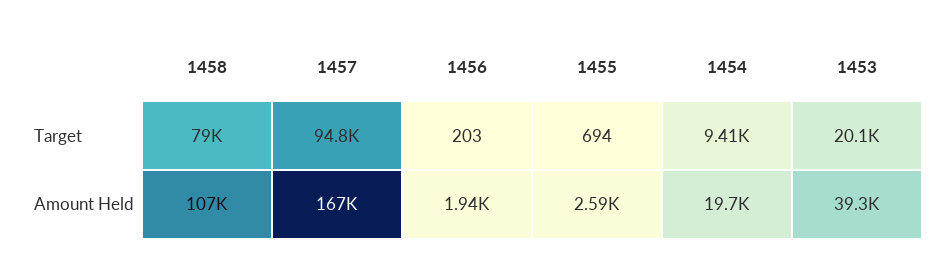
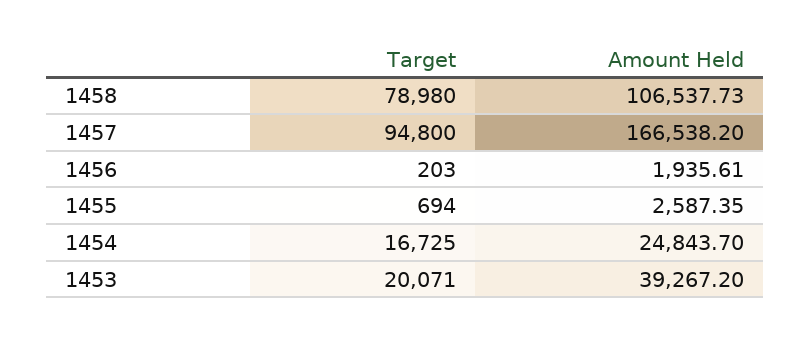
  {
    "1458": {
      "Target": 78980,
      "Amount Held": 106537.73
    },
    "1457": {
      "Target": 94800,
      "Amount Held": 166538.2
    },
    "1456": {
      "Target": 203,
      "Amount Held": 1935.61
    },
    "1455": {
      "Target": 694,
      "Amount Held": 2587.35
    },
    "1454": {
-     "Target": 9410,
+     "Target": 16725,
-     "Amount Held": 19700
+     "Amount Held": 24843.7
    },
    "1453": {
      "Target": 20071,
      "Amount Held": 39267.2
    }
  }

